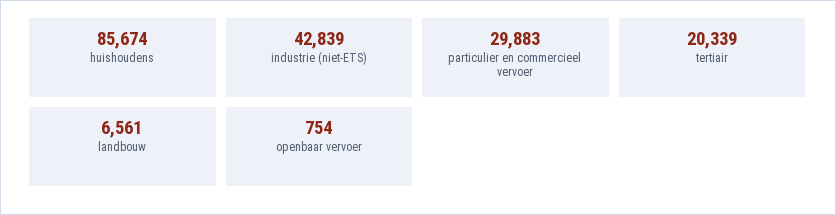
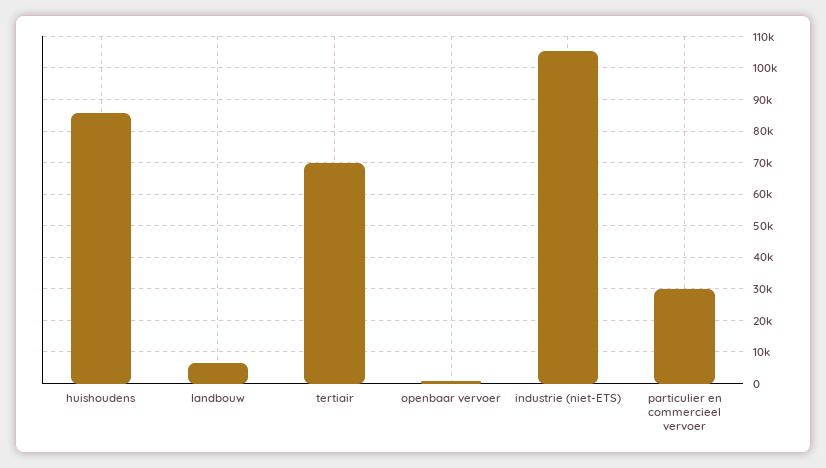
  {
    "huishoudens": 85674,
-   "industrie (niet-ETS)": 42839,
+   "industrie (niet-ETS)": 106000,
    "particulier en commercieel vervoer": 29883,
-   "tertiair": 20339,
+   "tertiair": 70000,
    "landbouw": 6561,
    "openbaar vervoer": 754
  }

